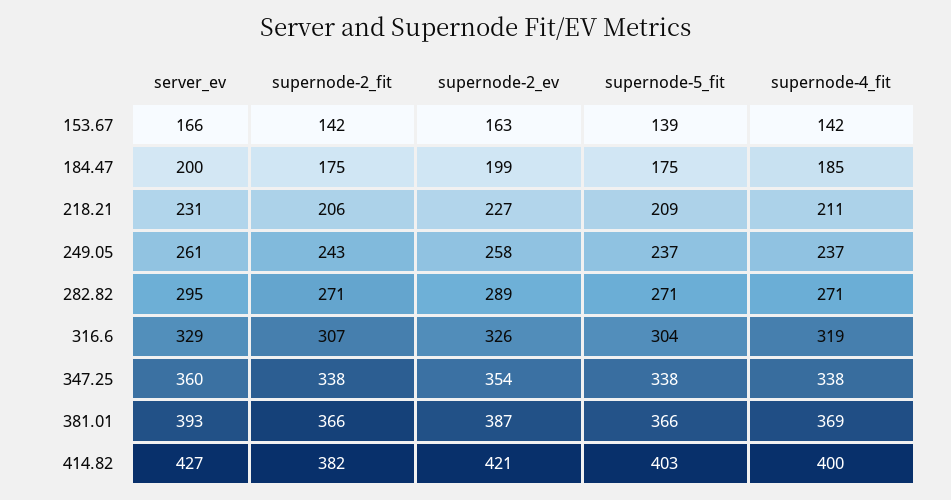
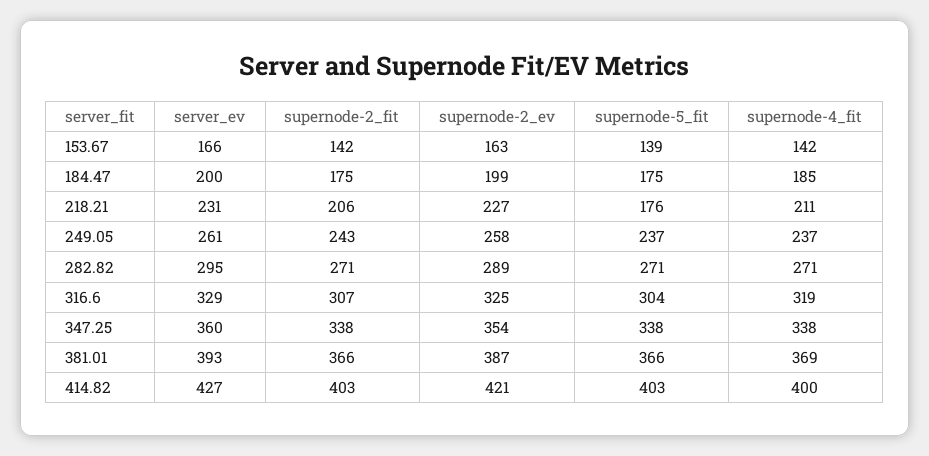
  {
    "server_ev": {
      "153.67": 166,
      "184.47": 200,
      "218.21": 231,
      "249.05": 261,
      "282.82": 295,
      "316.6": 329,
      "347.25": 360,
      "381.01": 393,
      "414.82": 427
    },
    "supernode-2_fit": {
      "153.67": 142,
      "184.47": 175,
      "218.21": 206,
      "249.05": 243,
      "282.82": 271,
      "316.6": 307,
      "347.25": 338,
      "381.01": 366,
-     "414.82": 382
+     "414.82": 403
    },
    "supernode-2_ev": {
      "153.67": 163,
      "184.47": 199,
      "218.21": 227,
      "249.05": 258,
      "282.82": 289,
-     "316.6": 326,
+     "316.6": 325,
      "347.25": 354,
      "381.01": 387,
      "414.82": 421
    },
    "supernode-5_fit": {
      "153.67": 139,
      "184.47": 175,
-     "218.21": 209,
+     "218.21": 176,
      "249.05": 237,
      "282.82": 271,
      "316.6": 304,
      "347.25": 338,
      "381.01": 366,
      "414.82": 403
    },
    "supernode-4_fit": {
      "153.67": 142,
      "184.47": 185,
      "218.21": 211,
      "249.05": 237,
      "282.82": 271,
      "316.6": 319,
      "347.25": 338,
      "381.01": 369,
      "414.82": 400
    }
  }

